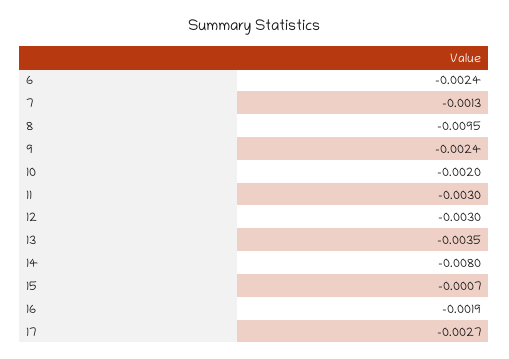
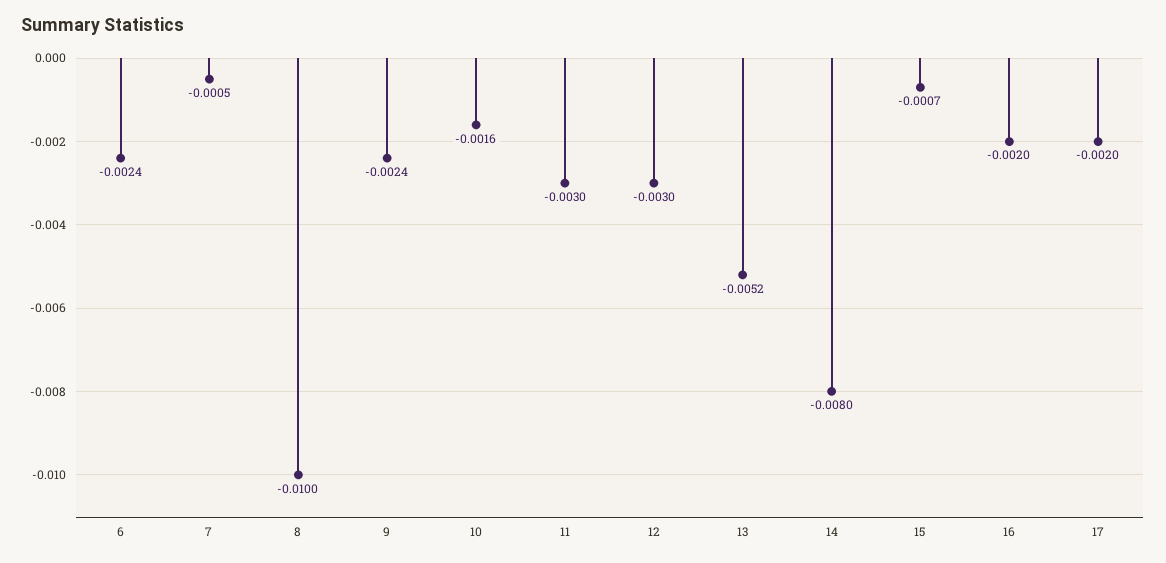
  {
    "6": -0.0024,
-   "7": -0.0013,
+   "7": -0.0005,
-   "8": -0.0095,
+   "8": -0.01,
    "9": -0.0024,
-   "10": -0.002,
+   "10": -0.0016,
    "11": -0.003,
    "12": -0.003,
-   "13": -0.0035,
+   "13": -0.0052,
    "14": -0.008,
    "15": -0.0007,
-   "16": -0.0019,
+   "16": -0.002,
-   "17": -0.0027
+   "17": -0.002
  }

